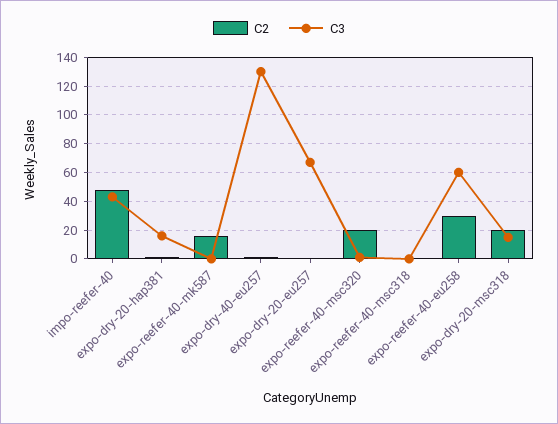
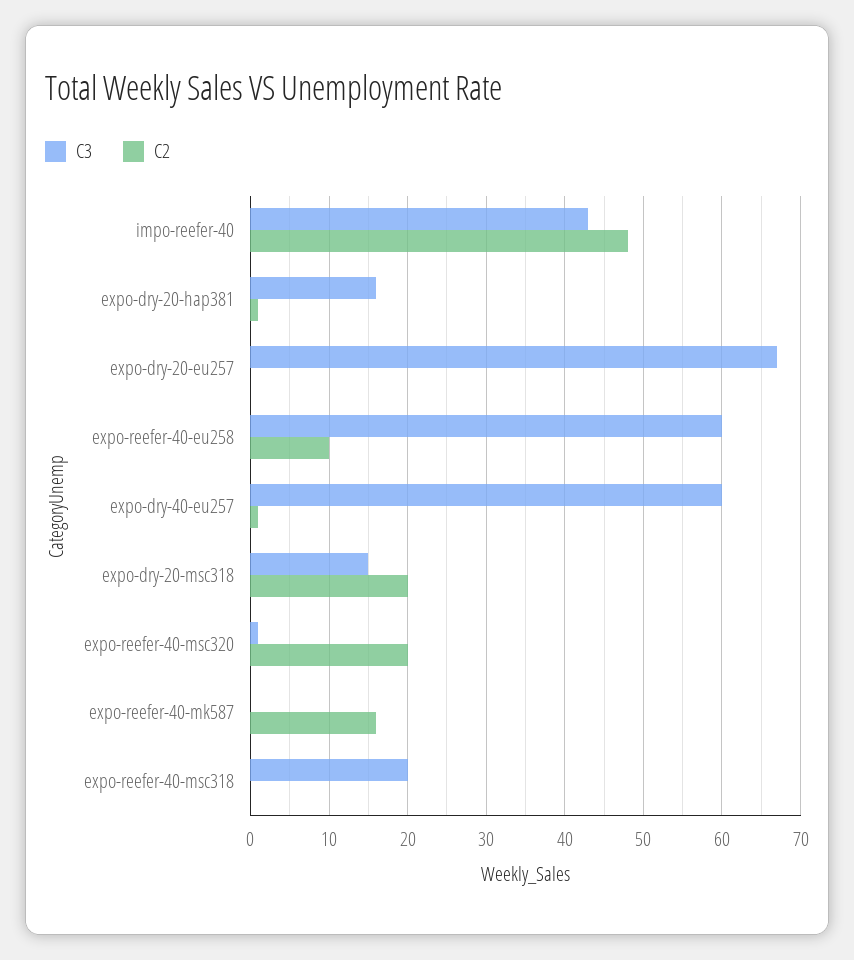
  {
    "C2": {
      "impo-reefer-40": 48,
      "expo-dry-20-hap381": 1,
      "expo-reefer-40-mk587": 16,
      "expo-dry-40-eu257": 1,
      "expo-dry-20-eu257": 0,
      "expo-reefer-40-msc320": 20,
      "expo-reefer-40-msc318": 0,
-     "expo-reefer-40-eu258": 30,
+     "expo-reefer-40-eu258": 10,
      "expo-dry-20-msc318": 20
    },
    "C3": {
      "impo-reefer-40": 43,
      "expo-dry-20-hap381": 16,
      "expo-reefer-40-mk587": 0,
-     "expo-dry-40-eu257": 130,
+     "expo-dry-40-eu257": 60,
      "expo-dry-20-eu257": 67,
      "expo-reefer-40-msc320": 1,
-     "expo-reefer-40-msc318": 0,
+     "expo-reefer-40-msc318": 20,
      "expo-reefer-40-eu258": 60,
      "expo-dry-20-msc318": 15
    }
  }

